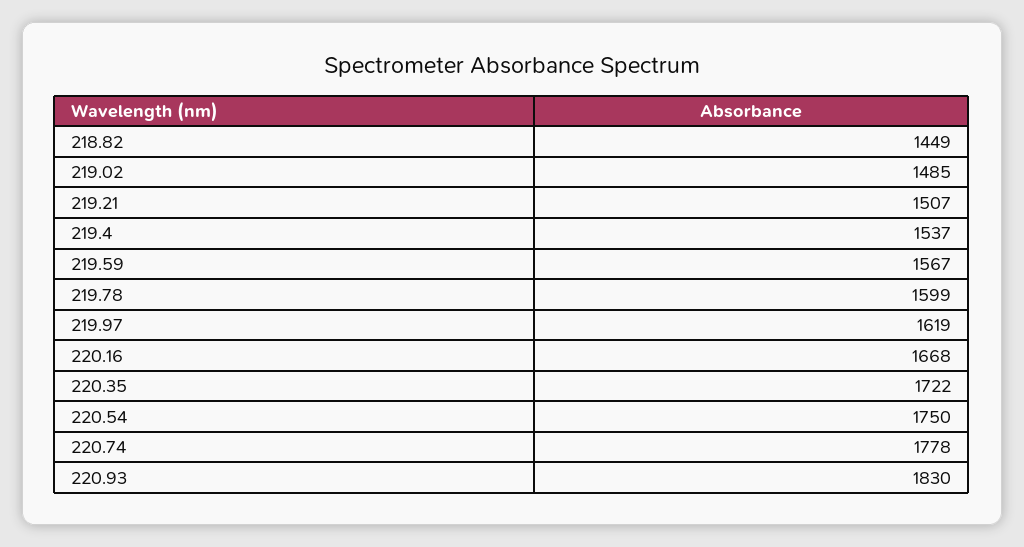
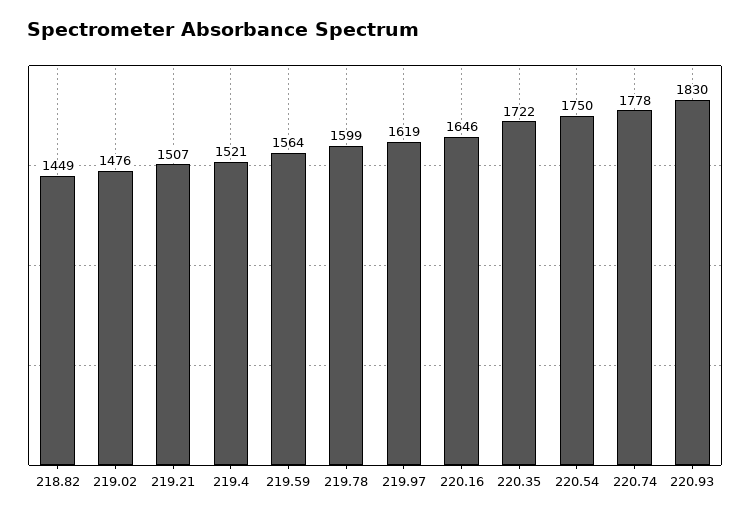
  {
    "218.82": 1449,
-   "219.02": 1485,
+   "219.02": 1476,
    "219.21": 1507,
-   "219.4": 1537,
+   "219.4": 1521,
-   "219.59": 1567,
+   "219.59": 1564,
    "219.78": 1599,
    "219.97": 1619,
-   "220.16": 1668,
+   "220.16": 1646,
    "220.35": 1722,
    "220.54": 1750,
    "220.74": 1778,
    "220.93": 1830
  }

